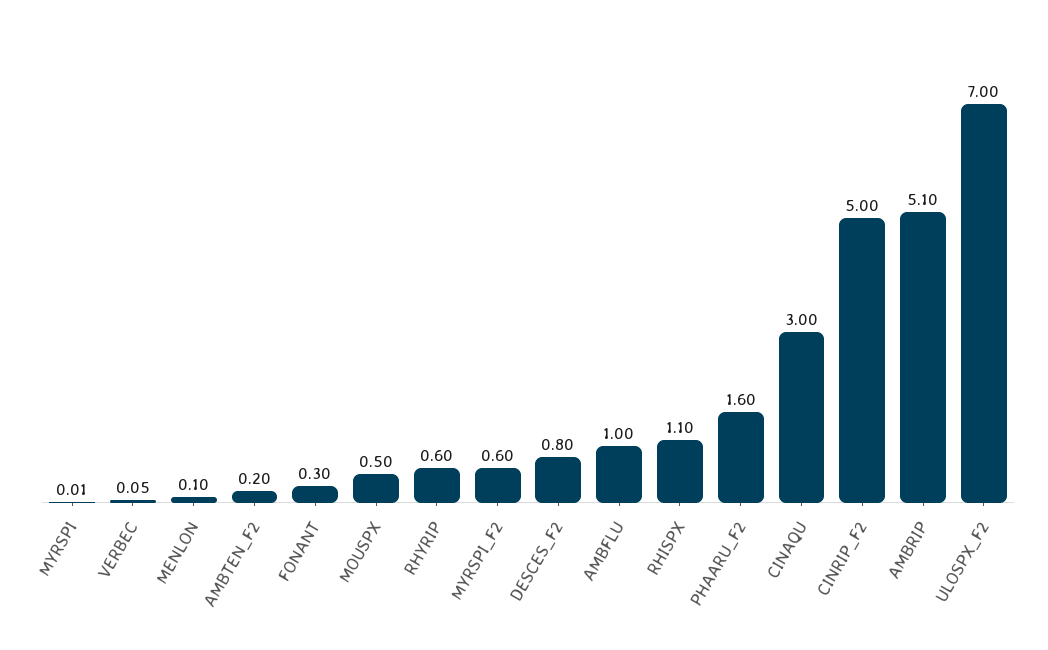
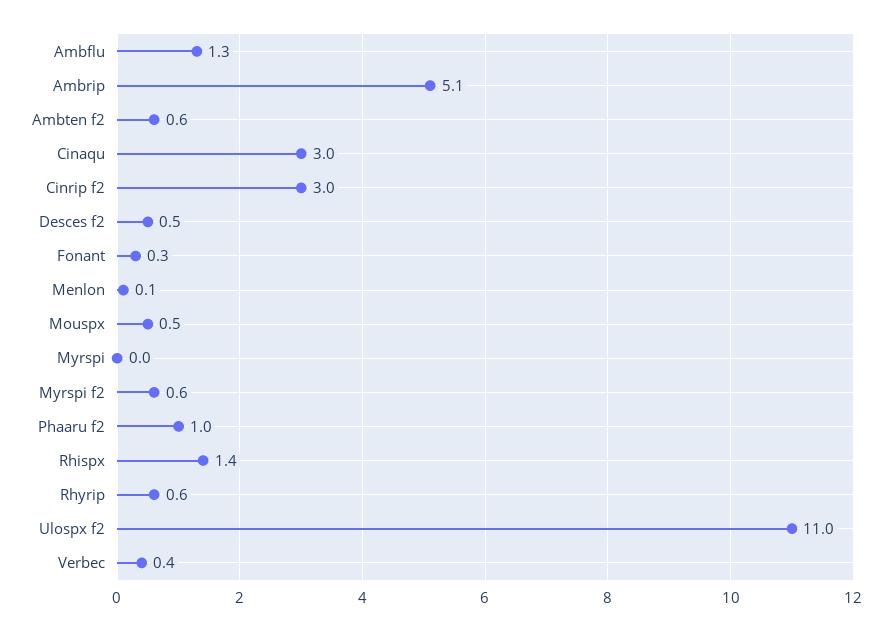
  {
    "MYRSPI": 0.01,
-   "VERBEC": 0.05,
+   "VERBEC": 0.4,
    "MENLON": 0.1,
-   "AMBTEN_F2": 0.2,
+   "AMBTEN_F2": 0.6,
    "FONANT": 0.3,
    "MOUSPX": 0.5,
    "RHYRIP": 0.6,
    "MYRSPI_F2": 0.6,
-   "DESCES_F2": 0.8,
+   "DESCES_F2": 0.5,
-   "AMBFLU": 1,
+   "AMBFLU": 1.3,
-   "RHISPX": 1.1,
+   "RHISPX": 1.4,
-   "PHAARU_F2": 1.6,
+   "PHAARU_F2": 1,
    "CINAQU": 3,
-   "CINRIP_F2": 5,
+   "CINRIP_F2": 3,
    "AMBRIP": 5.1,
-   "ULOSPX_F2": 7
+   "ULOSPX_F2": 11
  }

